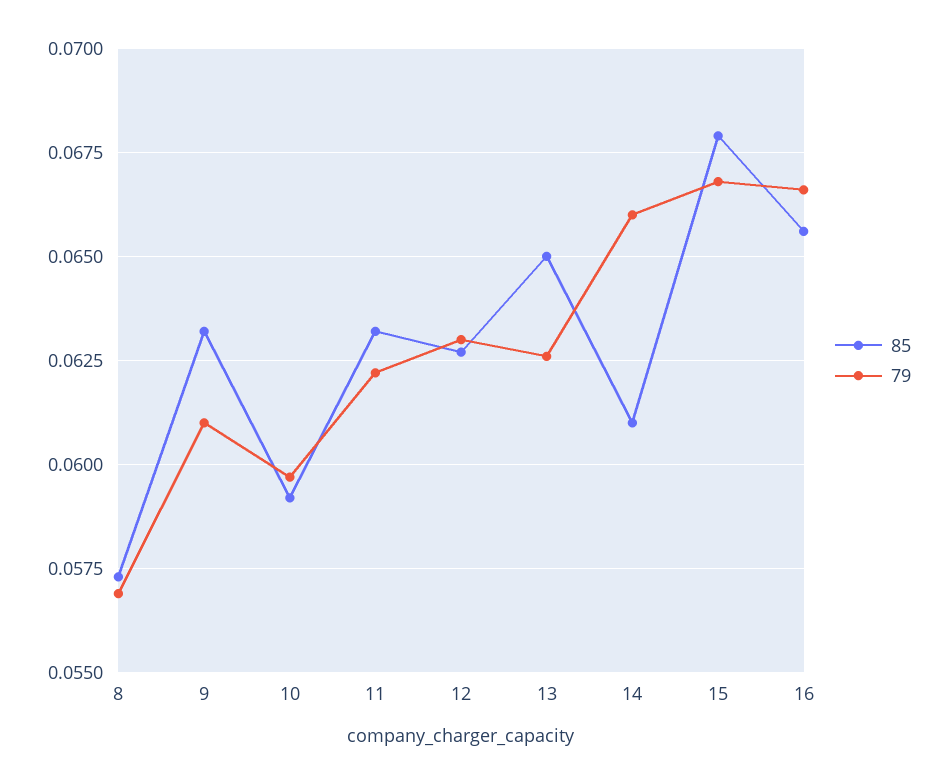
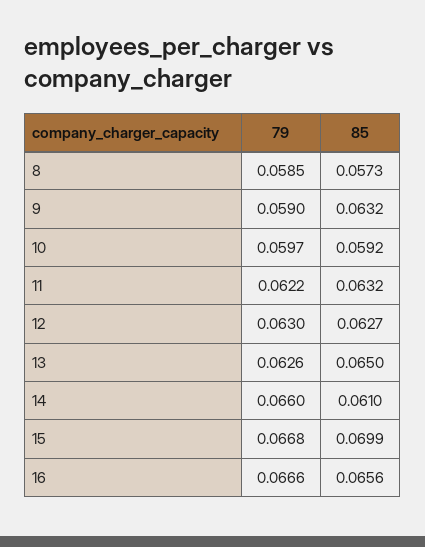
  {
    "85": {
      "8": 0.0573,
      "9": 0.0632,
      "10": 0.0592,
      "11": 0.0632,
      "12": 0.0627,
      "13": 0.065,
      "14": 0.061,
-     "15": 0.068,
+     "15": 0.0699,
      "16": 0.0656
    },
    "79": {
-     "8": 0.057,
+     "8": 0.0585,
-     "9": 0.061,
+     "9": 0.059,
      "10": 0.0597,
      "11": 0.0622,
      "12": 0.063,
      "13": 0.0626,
      "14": 0.066,
      "15": 0.0668,
      "16": 0.0666
    }
  }

